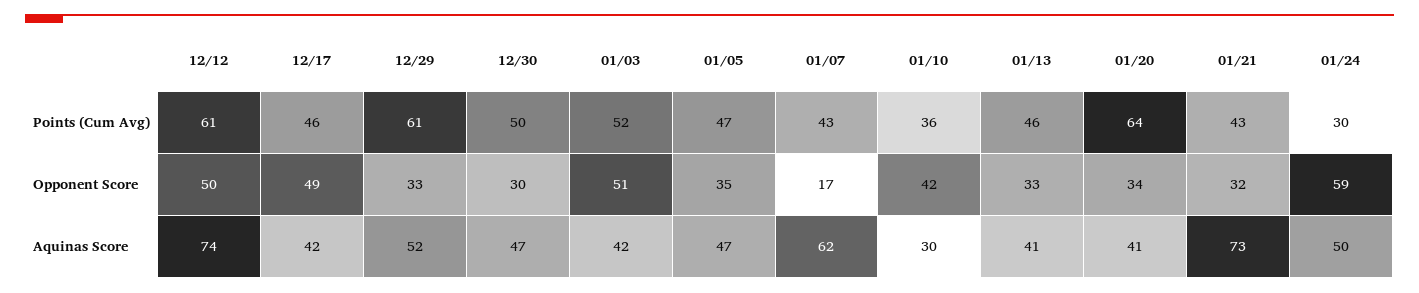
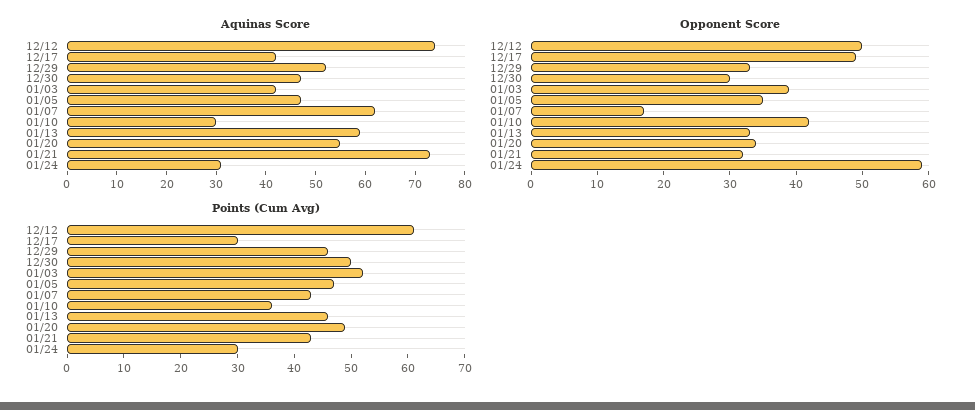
  {
    "Points (Cum Avg)": {
      "12/12": 61,
-     "12/17": 46,
+     "12/17": 30,
-     "12/29": 61,
+     "12/29": 45,
      "12/30": 50,
      "01/03": 52,
      "01/05": 47,
      "01/07": 43,
      "01/10": 36,
      "01/13": 46,
-     "01/20": 64,
+     "01/20": 50,
      "01/21": 43,
      "01/24": 30
    },
    "Opponent Score": {
      "12/12": 50,
      "12/17": 49,
      "12/29": 33,
      "12/30": 30,
-     "01/03": 51,
+     "01/03": 40,
      "01/05": 35,
      "01/07": 17,
      "01/10": 42,
      "01/13": 33,
      "01/20": 34,
      "01/21": 32,
      "01/24": 59
    },
    "Aquinas Score": {
      "12/12": 74,
      "12/17": 42,
      "12/29": 52,
      "12/30": 47,
      "01/03": 42,
      "01/05": 47,
      "01/07": 62,
      "01/10": 30,
-     "01/13": 41,
+     "01/13": 60,
-     "01/20": 41,
+     "01/20": 55,
      "01/21": 73,
-     "01/24": 50
+     "01/24": 30
    }
  }

